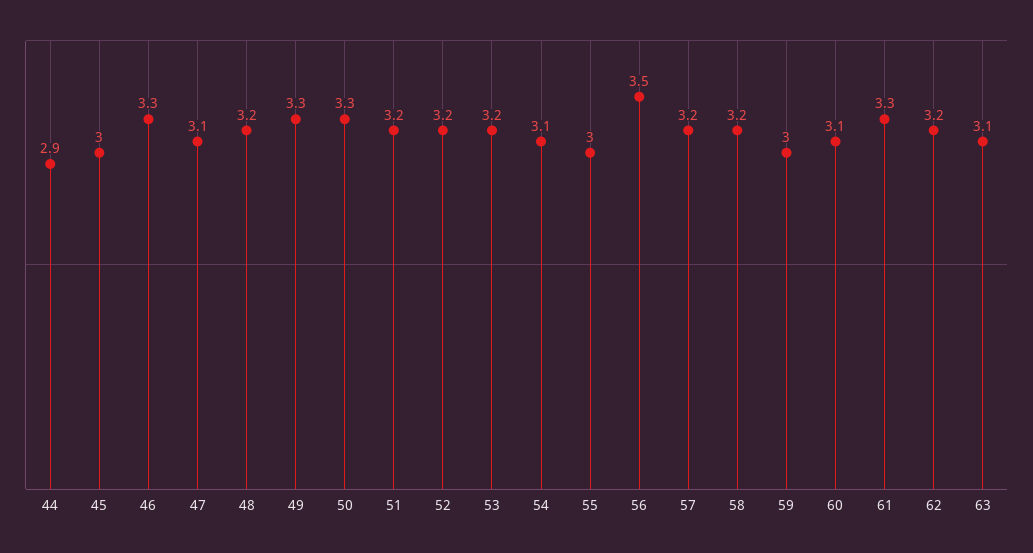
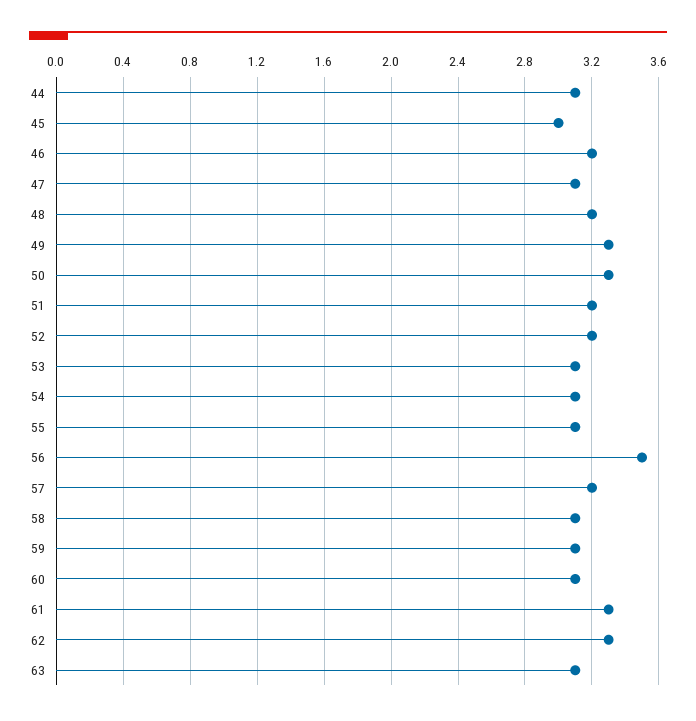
  {
-   "44": 2.9,
+   "44": 3.1,
    "45": 3,
-   "46": 3.3,
+   "46": 3.2,
    "47": 3.1,
    "48": 3.2,
    "49": 3.3,
    "50": 3.3,
    "51": 3.2,
    "52": 3.2,
-   "53": 3.2,
+   "53": 3.1,
    "54": 3.1,
-   "55": 3,
+   "55": 3.1,
    "56": 3.5,
    "57": 3.2,
-   "58": 3.2,
+   "58": 3.1,
-   "59": 3,
+   "59": 3.1,
    "60": 3.1,
    "61": 3.3,
-   "62": 3.2,
+   "62": 3.3,
    "63": 3.1
  }

